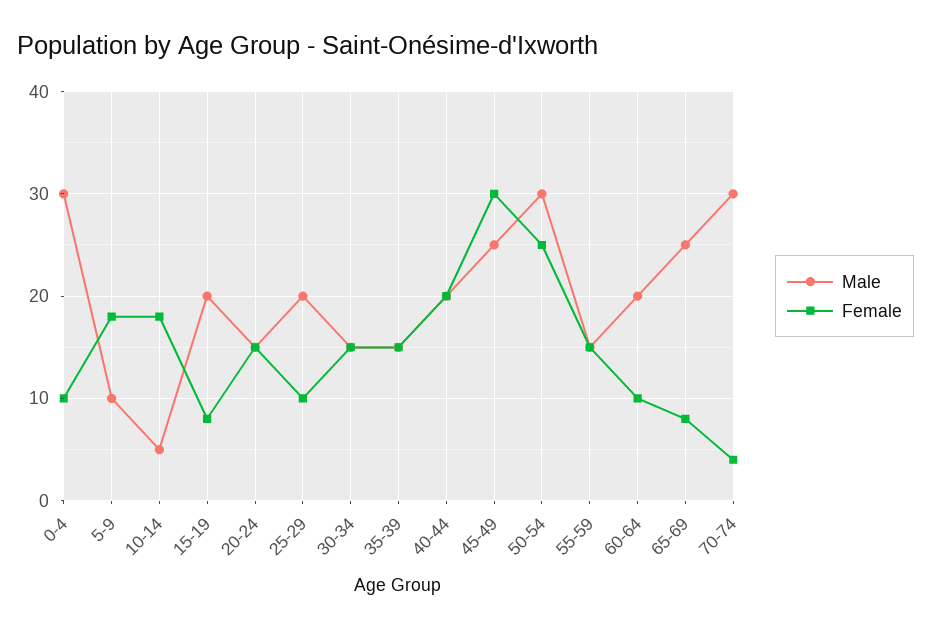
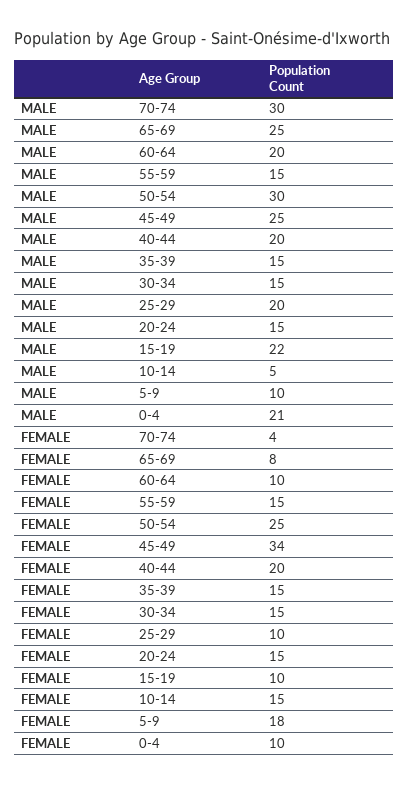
  {
    "Male": {
-     "0-4": 30,
+     "0-4": 21,
      "5-9": 10,
      "10-14": 5,
-     "15-19": 20,
+     "15-19": 22,
      "20-24": 15,
      "25-29": 20,
      "30-34": 15,
      "35-39": 15,
      "40-44": 20,
      "45-49": 25,
      "50-54": 30,
      "55-59": 15,
      "60-64": 20,
      "65-69": 25,
      "70-74": 30
    },
    "Female": {
      "0-4": 10,
      "5-9": 18,
-     "10-14": 18,
+     "10-14": 15,
-     "15-19": 8,
+     "15-19": 10,
      "20-24": 15,
      "25-29": 10,
      "30-34": 15,
      "35-39": 15,
      "40-44": 20,
-     "45-49": 30,
+     "45-49": 34,
      "50-54": 25,
      "55-59": 15,
      "60-64": 10,
      "65-69": 8,
      "70-74": 4
    }
  }

